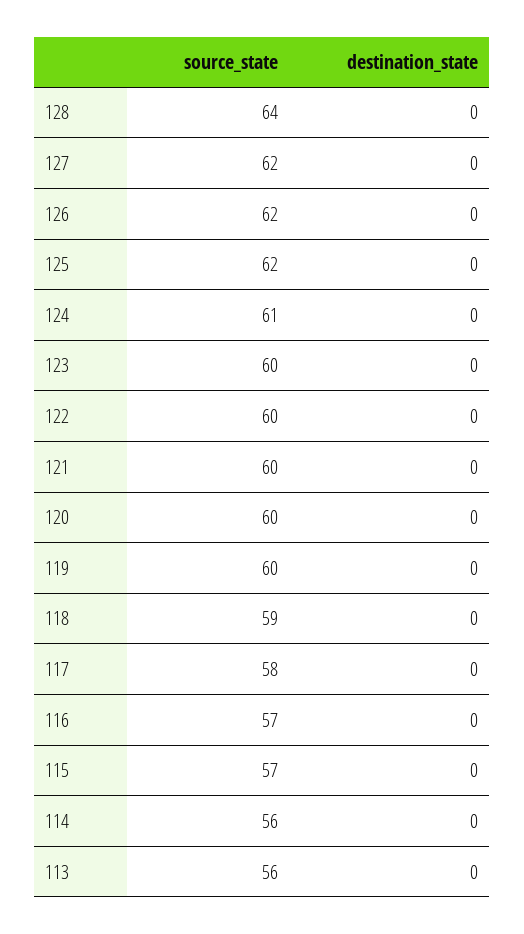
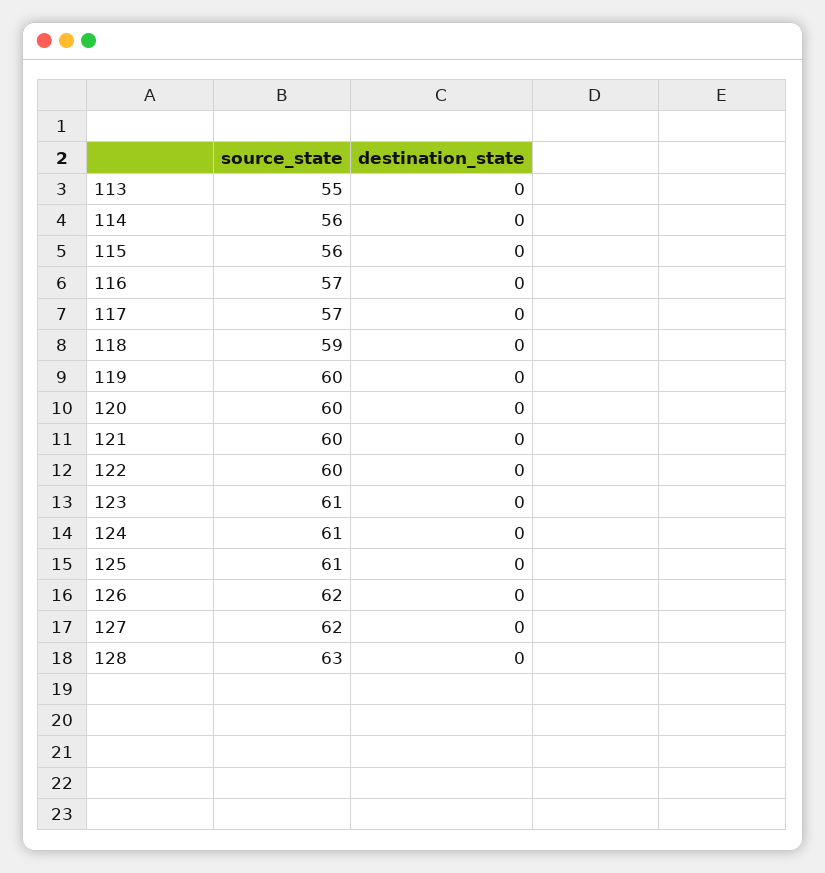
  {
    "source_state": {
-     "128": 64,
+     "128": 63,
      "127": 62,
      "126": 62,
-     "125": 62,
+     "125": 61,
      "124": 61,
-     "123": 60,
+     "123": 61,
      "122": 60,
      "121": 60,
      "120": 60,
      "119": 60,
      "118": 59,
-     "117": 58,
+     "117": 57,
      "116": 57,
-     "115": 57,
+     "115": 56,
      "114": 56,
-     "113": 56
+     "113": 55
    },
    "destination_state": {
      "128": 0,
      "127": 0,
      "126": 0,
      "125": 0,
      "124": 0,
      "123": 0,
      "122": 0,
      "121": 0,
      "120": 0,
      "119": 0,
      "118": 0,
      "117": 0,
      "116": 0,
      "115": 0,
      "114": 0,
      "113": 0
    }
  }

